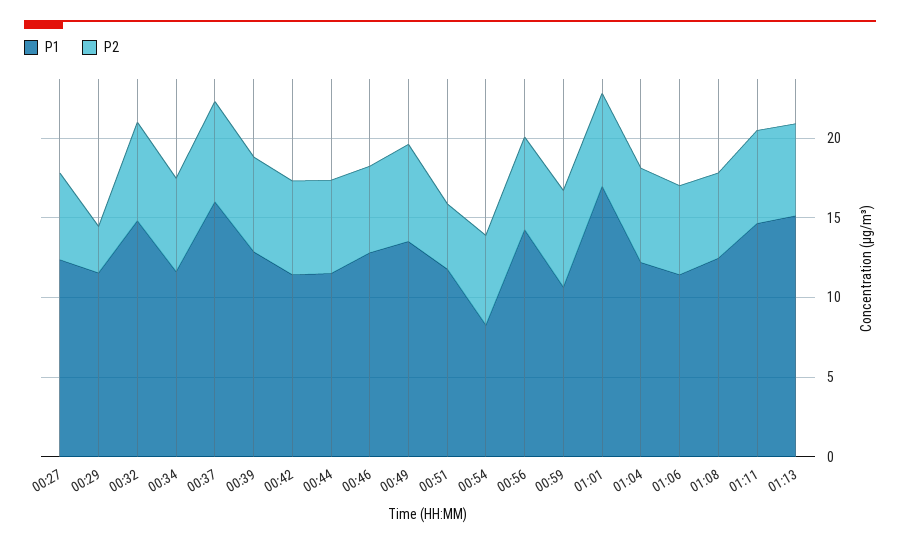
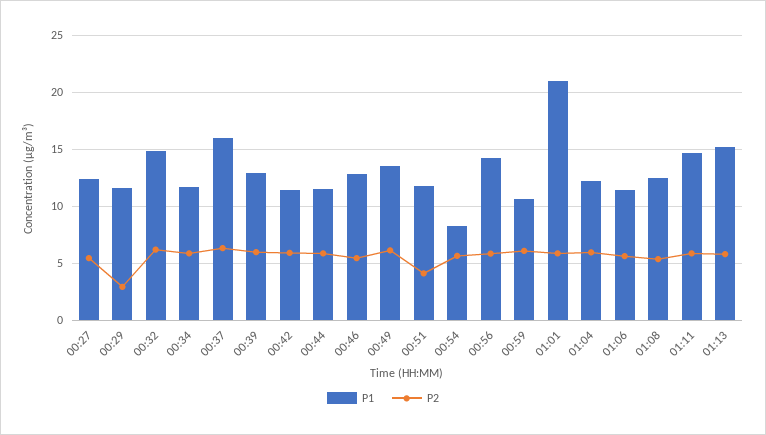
  {
    "P1": {
      "00:27": 12,
      "00:29": 12,
      "00:32": 15,
      "00:34": 12,
      "00:37": 16,
      "00:39": 13,
      "00:42": 11,
      "00:44": 12,
      "00:46": 13,
      "00:49": 14,
      "00:51": 12,
      "00:54": 8,
      "00:56": 14,
      "00:59": 11,
-     "01:01": 17,
+     "01:01": 21,
      "01:04": 12,
      "01:06": 11,
      "01:08": 12,
      "01:11": 15,
      "01:13": 15
    },
    "P2": {
      "00:27": 5,
      "00:29": 3,
      "00:32": 6,
      "00:34": 6,
      "00:37": 6,
      "00:39": 6,
      "00:42": 6,
      "00:44": 6,
      "00:46": 5,
      "00:49": 6,
      "00:51": 4,
      "00:54": 6,
      "00:56": 6,
      "00:59": 6,
      "01:01": 6,
      "01:04": 6,
      "01:06": 6,
      "01:08": 5,
      "01:11": 6,
      "01:13": 6
    }
  }

